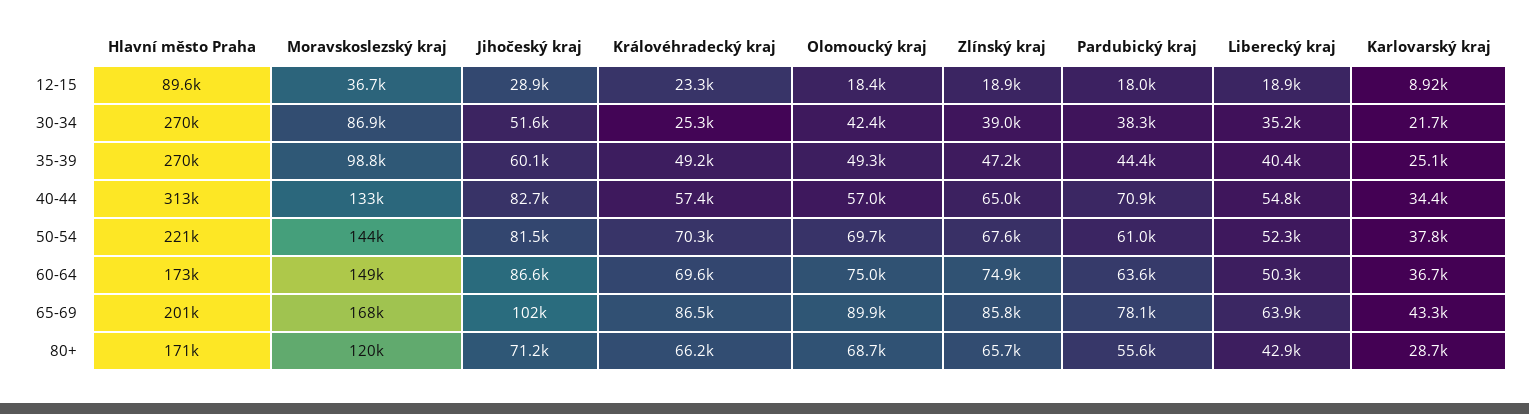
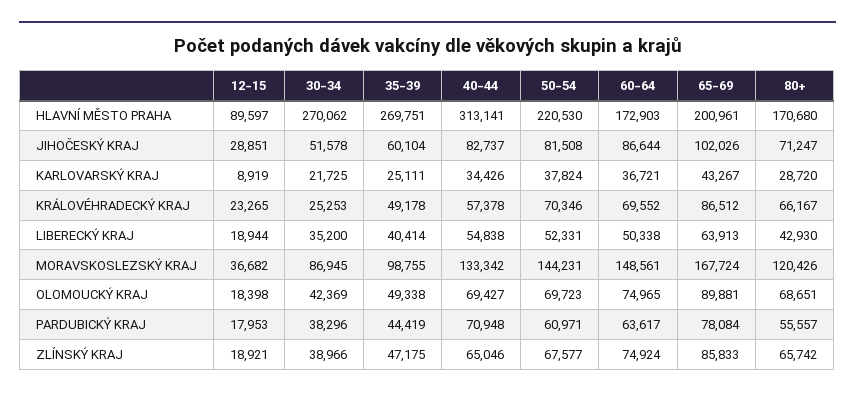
  {
    "Hlavní město Praha": {
      "12-15": 89597,
      "30-34": 270062,
      "35-39": 269751,
      "40-44": 313141,
      "50-54": 220530,
      "60-64": 172903,
      "65-69": 200961,
      "80+": 170680
    },
    "Moravskoslezský kraj": {
      "12-15": 36682,
      "30-34": 86945,
      "35-39": 98755,
      "40-44": 133342,
      "50-54": 144231,
      "60-64": 148561,
      "65-69": 167724,
      "80+": 120426
    },
    "Jihočeský kraj": {
      "12-15": 28851,
      "30-34": 51578,
      "35-39": 60104,
      "40-44": 82737,
      "50-54": 81508,
      "60-64": 86644,
      "65-69": 102026,
      "80+": 71247
    },
    "Královéhradecký kraj": {
      "12-15": 23265,
      "30-34": 25253,
      "35-39": 49178,
      "40-44": 57378,
      "50-54": 70346,
      "60-64": 69552,
      "65-69": 86512,
      "80+": 66167
    },
    "Olomoucký kraj": {
      "12-15": 18398,
      "30-34": 42369,
      "35-39": 49338,
-     "40-44": 57000,
+     "40-44": 69427,
      "50-54": 69723,
      "60-64": 74965,
      "65-69": 89881,
      "80+": 68651
    },
    "Zlínský kraj": {
      "12-15": 18921,
      "30-34": 38966,
      "35-39": 47175,
      "40-44": 65046,
      "50-54": 67577,
      "60-64": 74924,
      "65-69": 85833,
      "80+": 65742
    },
    "Pardubický kraj": {
      "12-15": 17953,
      "30-34": 38296,
      "35-39": 44419,
      "40-44": 70948,
      "50-54": 60971,
      "60-64": 63617,
      "65-69": 78084,
      "80+": 55557
    },
    "Liberecký kraj": {
      "12-15": 18944,
      "30-34": 35200,
      "35-39": 40414,
      "40-44": 54838,
      "50-54": 52331,
      "60-64": 50338,
      "65-69": 63913,
      "80+": 42930
    },
    "Karlovarský kraj": {
      "12-15": 8919,
      "30-34": 21725,
      "35-39": 25111,
      "40-44": 34426,
      "50-54": 37824,
      "60-64": 36721,
      "65-69": 43267,
      "80+": 28720
    }
  }

